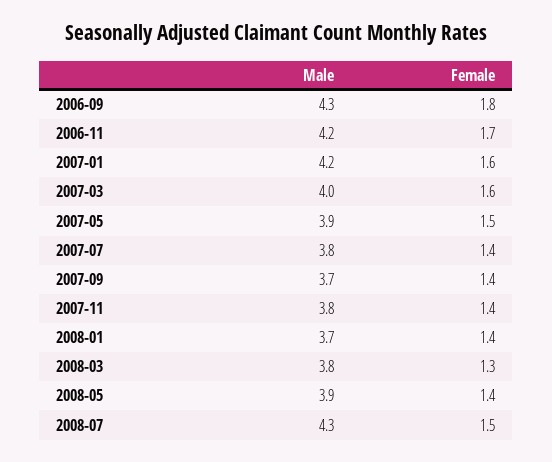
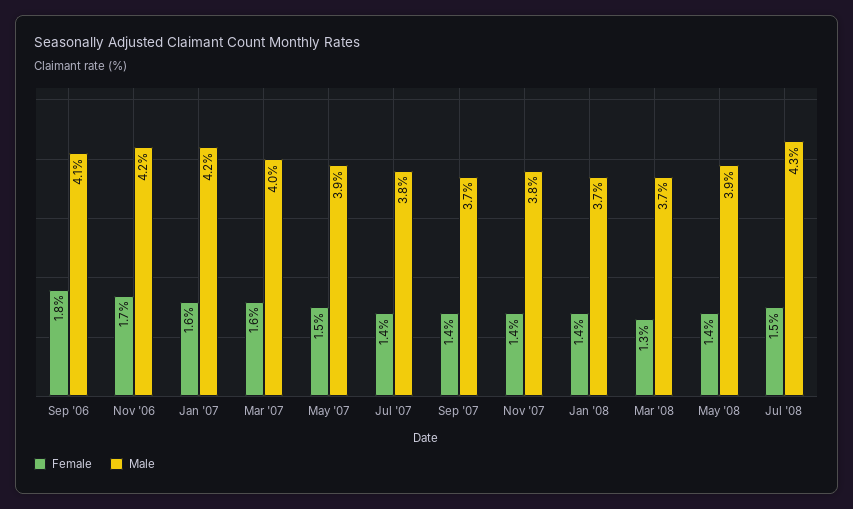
  {
    "Male": {
-     "2006-09": 4.3,
+     "2006-09": 4.1,
      "2006-11": 4.2,
      "2007-01": 4.2,
      "2007-03": 4,
      "2007-05": 3.9,
      "2007-07": 3.8,
      "2007-09": 3.7,
      "2007-11": 3.8,
      "2008-01": 3.7,
-     "2008-03": 3.8,
+     "2008-03": 3.7,
      "2008-05": 3.9,
      "2008-07": 4.3
    },
    "Female": {
      "2006-09": 1.8,
      "2006-11": 1.7,
      "2007-01": 1.6,
      "2007-03": 1.6,
      "2007-05": 1.5,
      "2007-07": 1.4,
      "2007-09": 1.4,
      "2007-11": 1.4,
      "2008-01": 1.4,
      "2008-03": 1.3,
      "2008-05": 1.4,
      "2008-07": 1.5
    }
  }

